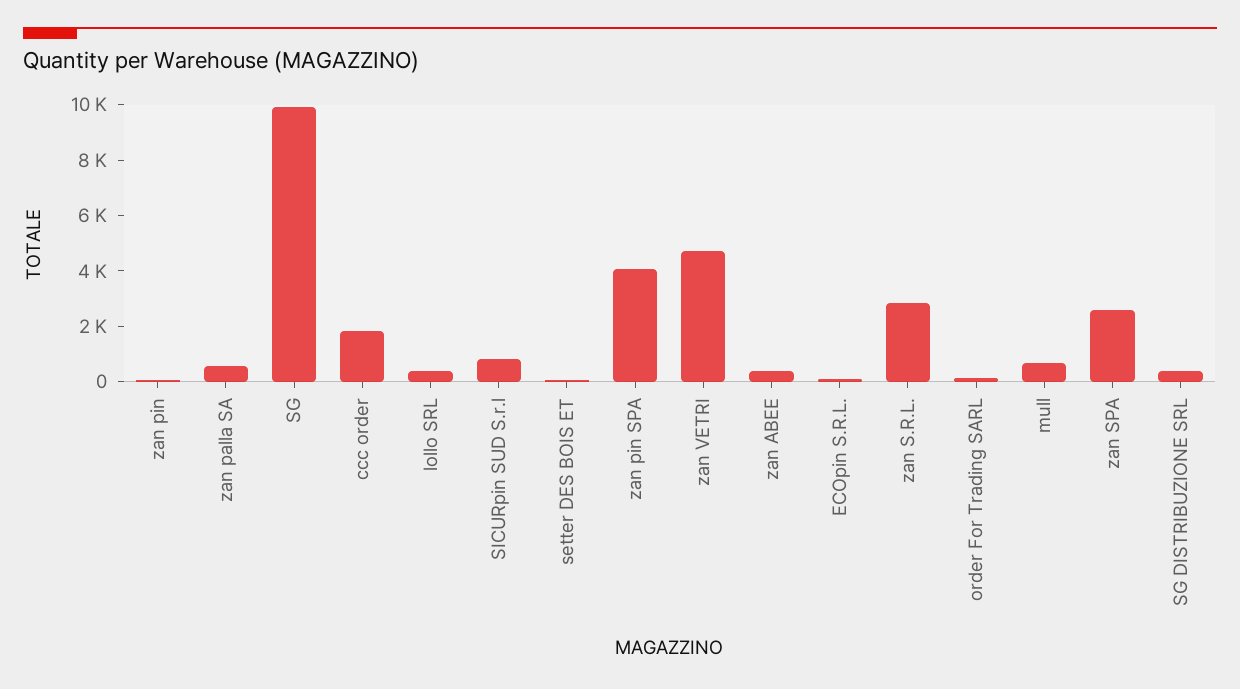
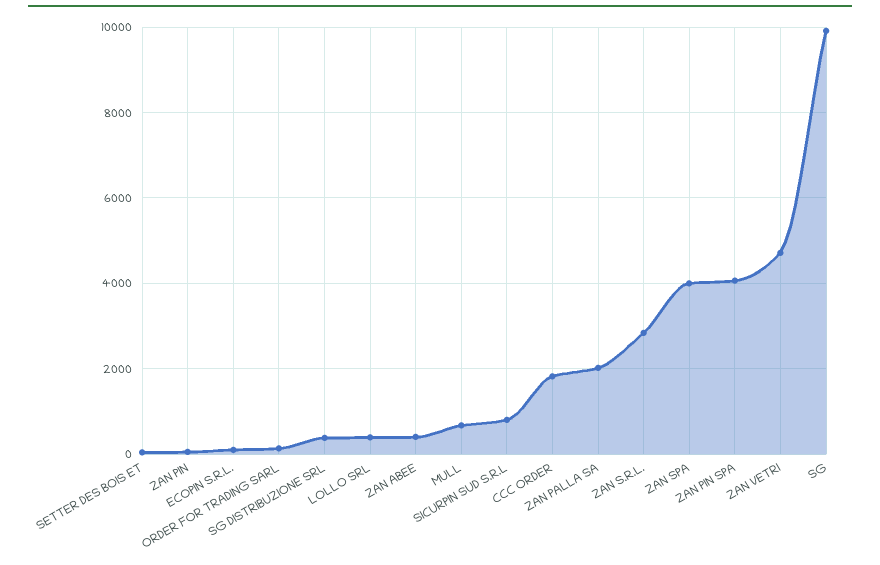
  {
    "zan pin": 0,
-   "zan palla SA": 500,
+   "zan palla SA": 2000,
    "SG": 10000,
    "ccc order": 1800,
    "lollo SRL": 400,
    "SICURpin SUD S.r.l": 800,
    "setter DES BOIS ET": 0,
    "zan pin SPA": 4000,
    "zan VETRI": 4800,
    "zan ABEE": 400,
    "ECOpin S.R.L.": 200,
    "zan S.R.L.": 2800,
    "order For Trading SARL": 200,
    "mull": 600,
-   "zan SPA": 2500,
+   "zan SPA": 4000,
    "SG DISTRIBUZIONE SRL": 400
  }

